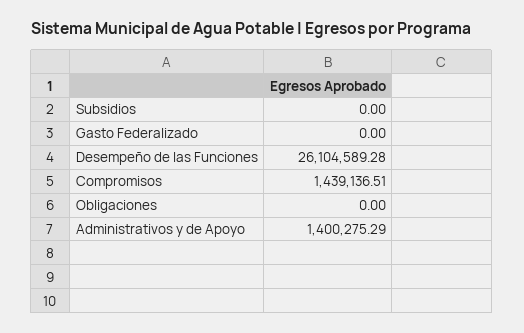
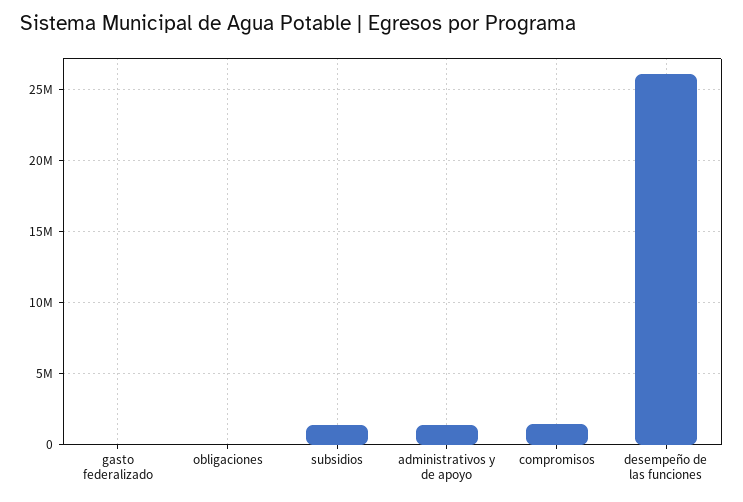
  {
-   "Subsidios": 0,
+   "Subsidios": 1500000,
    "Gasto Federalizado": 0,
    "Desempeño de las Funciones": 26104589.28,
    "Compromisos": 1439136.51,
    "Obligaciones": 0,
    "Administrativos y de Apoyo": 1400275.29
  }

